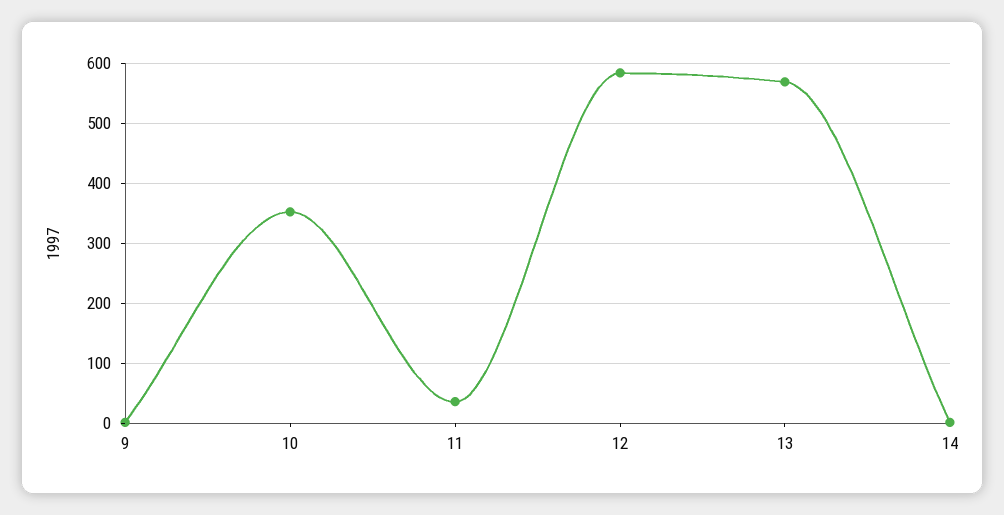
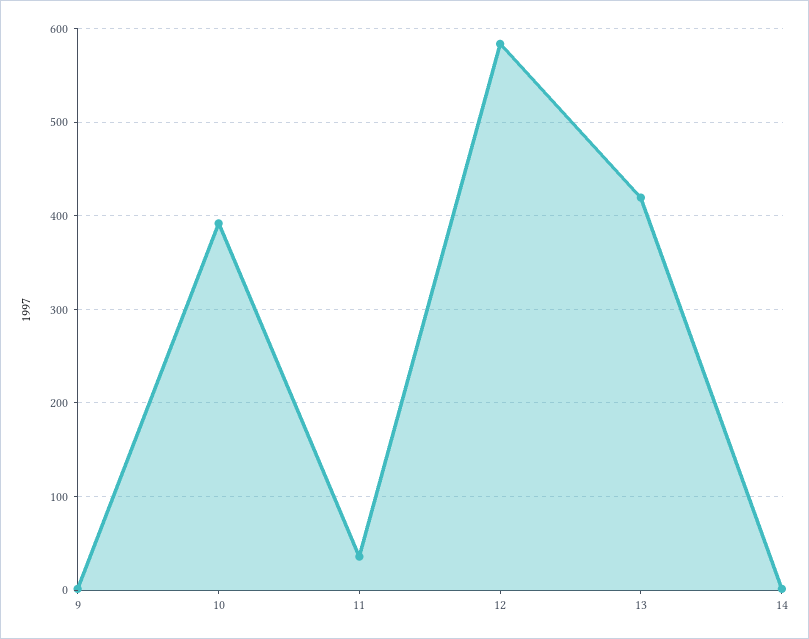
  {
    "9": 0,
-   "10": 350,
+   "10": 390,
    "11": 40,
    "12": 580,
-   "13": 570,
+   "13": 420,
    "14": 0
  }

